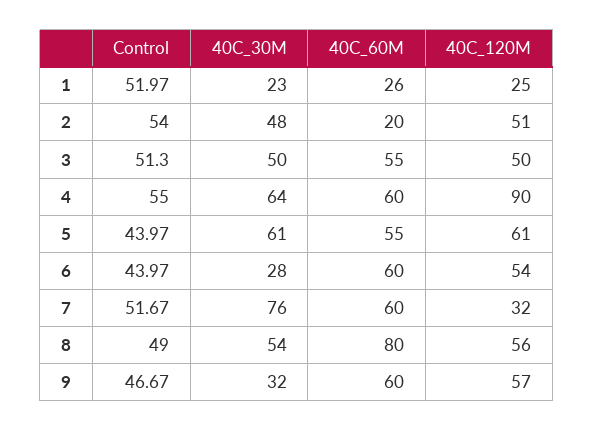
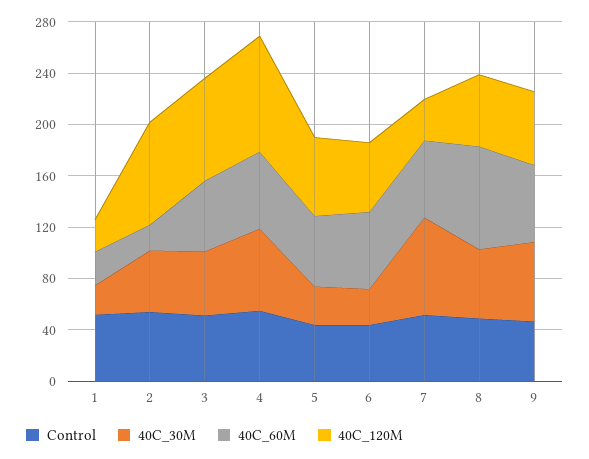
  {
    "Control": {
      "1": 51.97,
      "2": 54,
      "3": 51.3,
      "4": 55,
      "5": 43.97,
      "6": 43.97,
      "7": 51.67,
      "8": 49,
      "9": 46.67
    },
    "40C_30M": {
      "1": 23,
      "2": 48,
      "3": 50,
      "4": 64,
-     "5": 61,
+     "5": 30,
      "6": 28,
      "7": 76,
      "8": 54,
-     "9": 32
+     "9": 60
    },
    "40C_60M": {
      "1": 26,
      "2": 20,
      "3": 55,
      "4": 60,
      "5": 55,
      "6": 60,
      "7": 60,
      "8": 80,
      "9": 60
    },
    "40C_120M": {
      "1": 25,
-     "2": 51,
+     "2": 80,
-     "3": 50,
+     "3": 80,
      "4": 90,
      "5": 61,
      "6": 54,
      "7": 32,
      "8": 56,
      "9": 57
    }
  }

